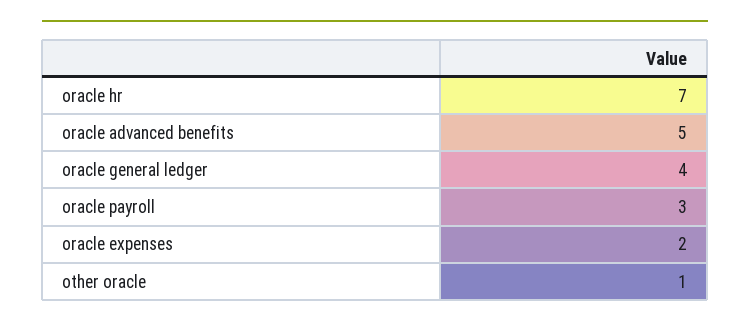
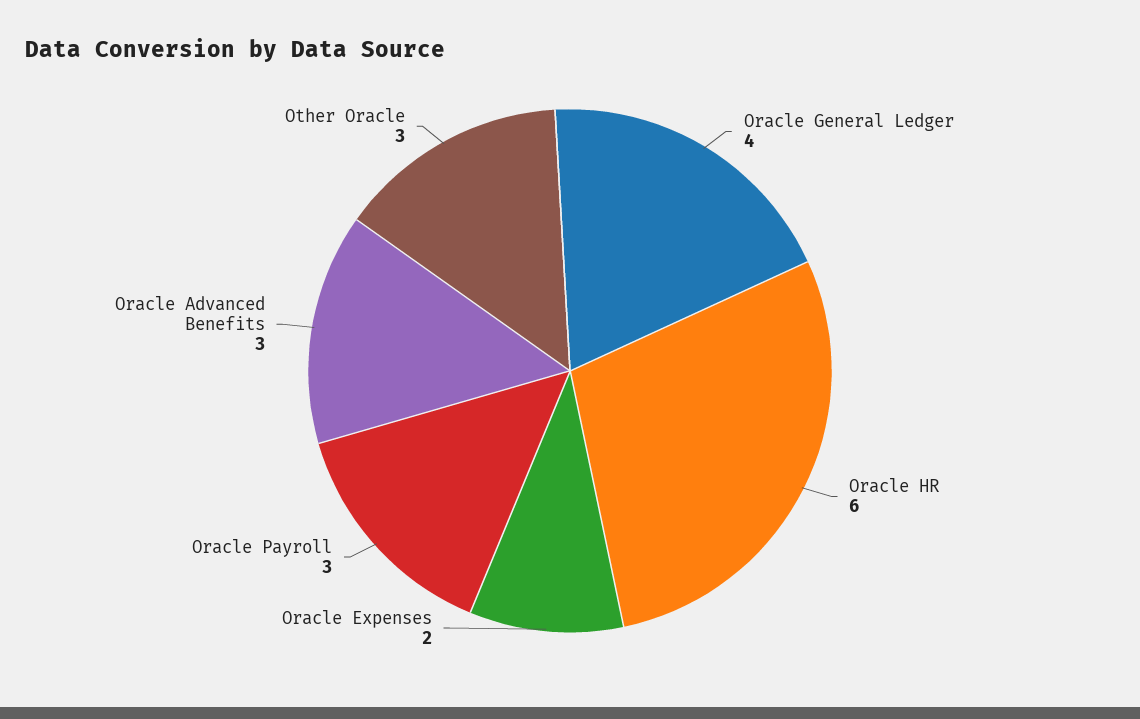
  {
-   "oracle hr": 7,
+   "oracle hr": 6,
-   "oracle advanced benefits": 5,
+   "oracle advanced benefits": 3,
    "oracle general ledger": 4,
    "oracle payroll": 3,
    "oracle expenses": 2,
-   "other oracle": 1
+   "other oracle": 3
  }

